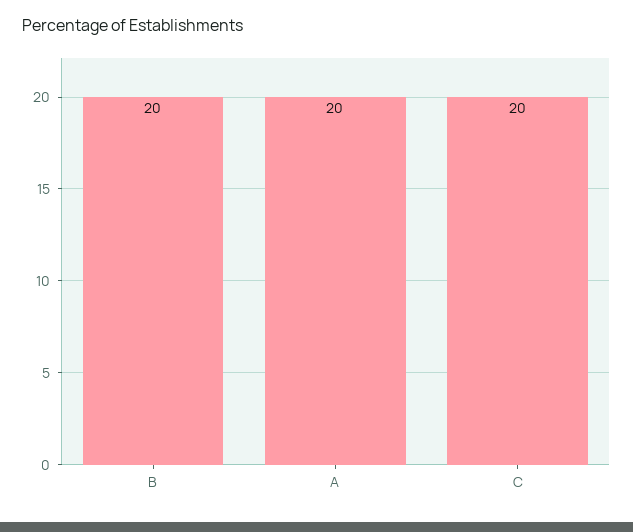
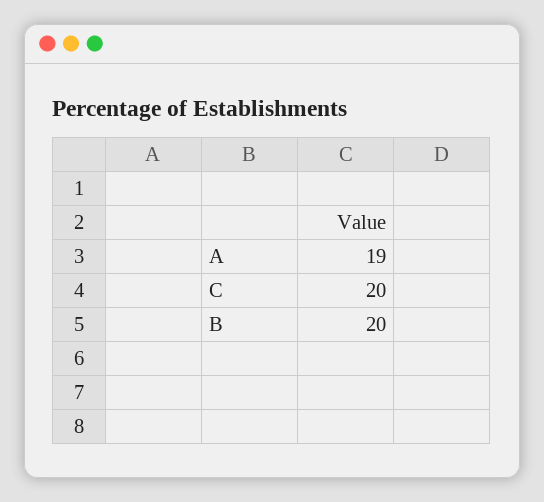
  {
    "B": 20,
-   "A": 20,
+   "A": 19,
    "C": 20
  }

